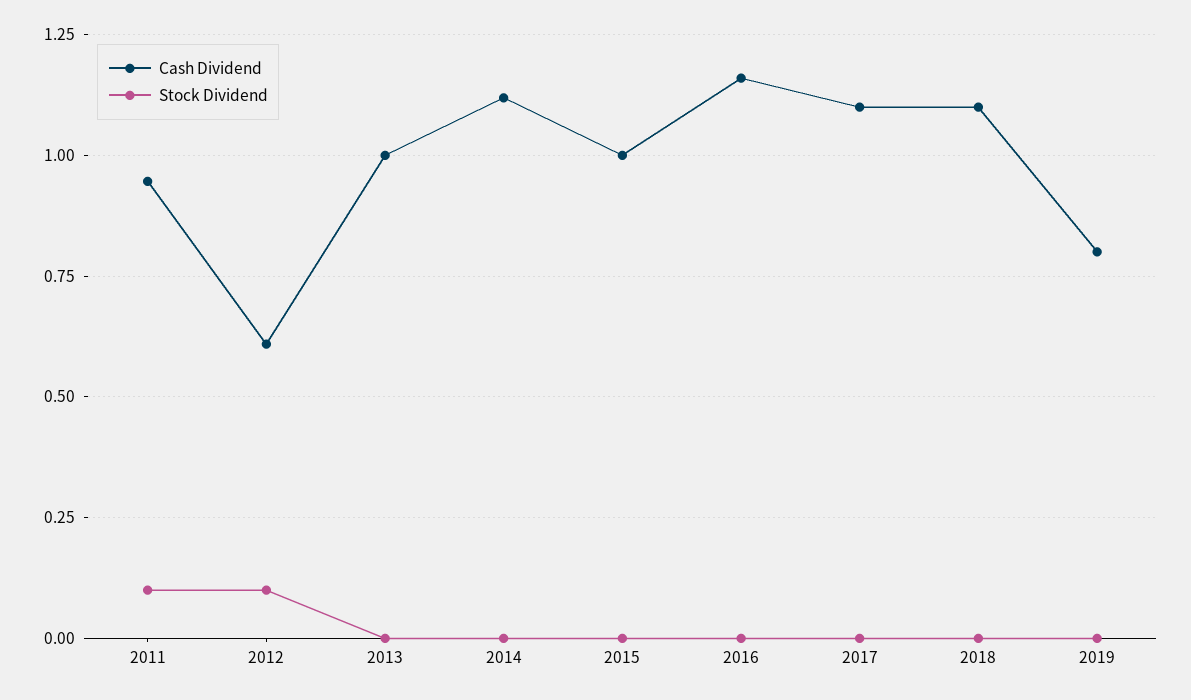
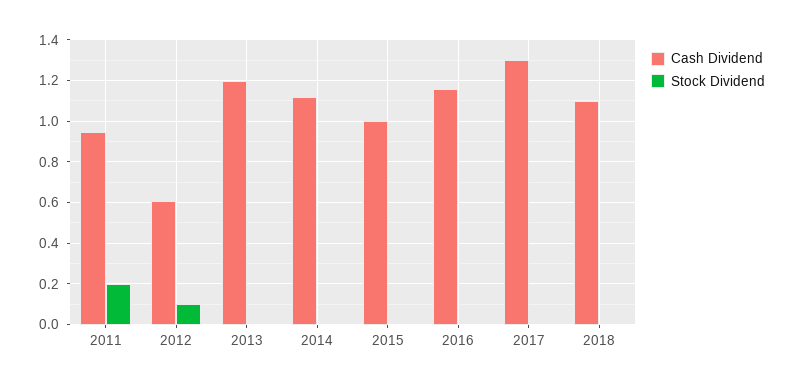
  {
    "Cash Dividend": {
      "2011": 0.95,
      "2012": 0.6,
-     "2013": 1,
+     "2013": 1.2,
      "2014": 1.125,
      "2015": 1,
      "2016": 1.15,
-     "2017": 1.1,
+     "2017": 1.3,
-     "2018": 1.1,
+     "2018": 1.1
-     "2019": 0.8
    },
    "Stock Dividend": {
-     "2011": 0.1,
+     "2011": 0.2,
      "2012": 0.1,
      "2013": 0,
      "2014": 0,
      "2015": 0,
      "2016": 0,
      "2017": 0,
-     "2018": 0,
+     "2018": 0
-     "2019": 0
    }
  }

